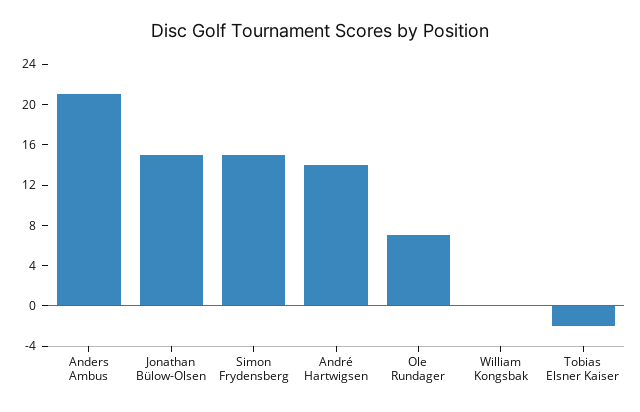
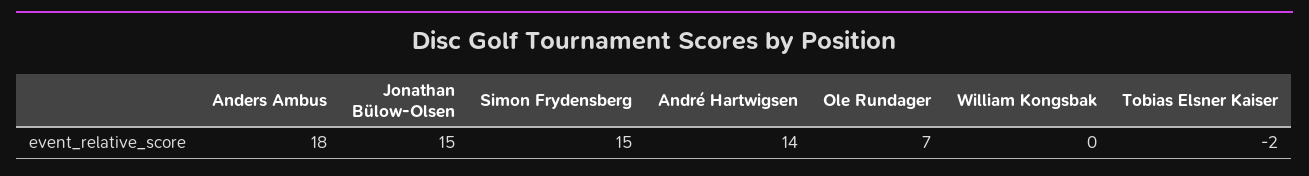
  {
-   "Anders Ambus": 21,
+   "Anders Ambus": 18,
    "Jonathan Bülow-Olsen": 15,
    "Simon Frydensberg": 15,
    "André Hartwigsen": 14,
    "Ole Rundager": 7,
    "William Kongsbak": 0,
    "Tobias Elsner Kaiser": -2
  }

